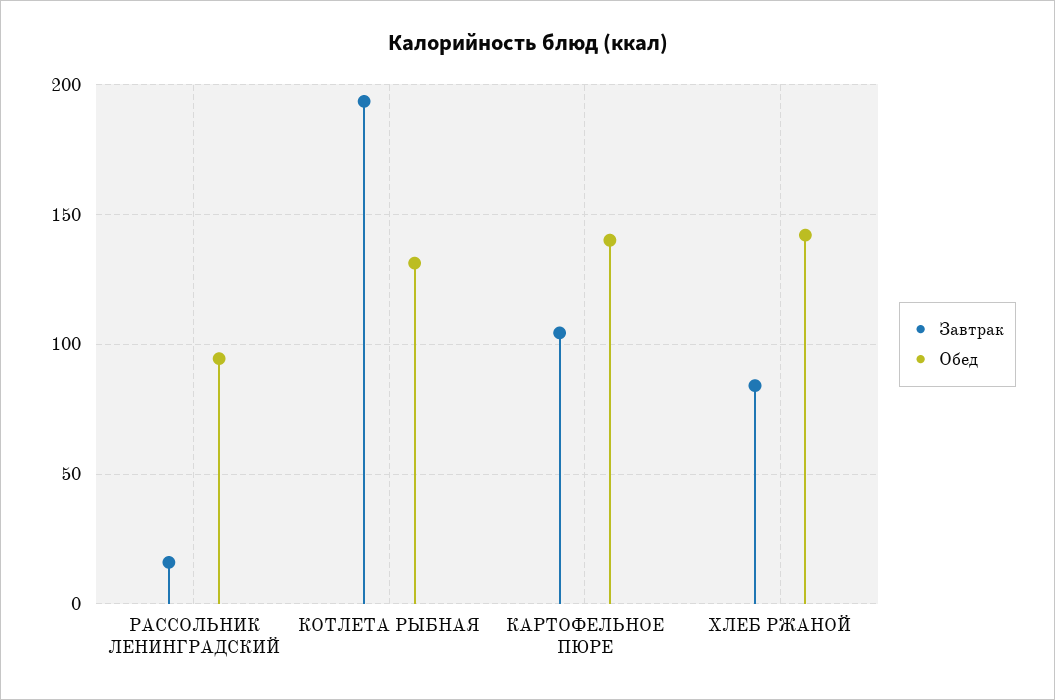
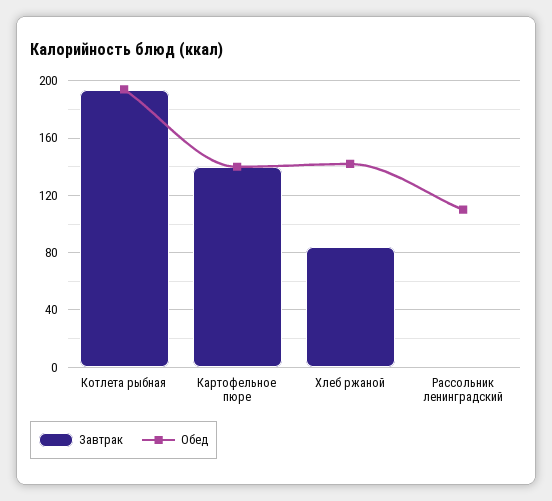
  {
    "Завтрак": {
-     "РАССОЛЬНИК ЛЕНИНГРАДСКИЙ": 15,
+     "РАССОЛЬНИК ЛЕНИНГРАДСКИЙ": 0,
      "КОТЛЕТА РЫБНАЯ": 195,
-     "КАРТОФЕЛЬНОЕ ПЮРЕ": 105,
+     "КАРТОФЕЛЬНОЕ ПЮРЕ": 140,
      "ХЛЕБ РЖАНОЙ": 85
    },
    "Обед": {
-     "РАССОЛЬНИК ЛЕНИНГРАДСКИЙ": 95,
+     "РАССОЛЬНИК ЛЕНИНГРАДСКИЙ": 110,
-     "КОТЛЕТА РЫБНАЯ": 130,
+     "КОТЛЕТА РЫБНАЯ": 195,
      "КАРТОФЕЛЬНОЕ ПЮРЕ": 140,
      "ХЛЕБ РЖАНОЙ": 140
    }
  }

